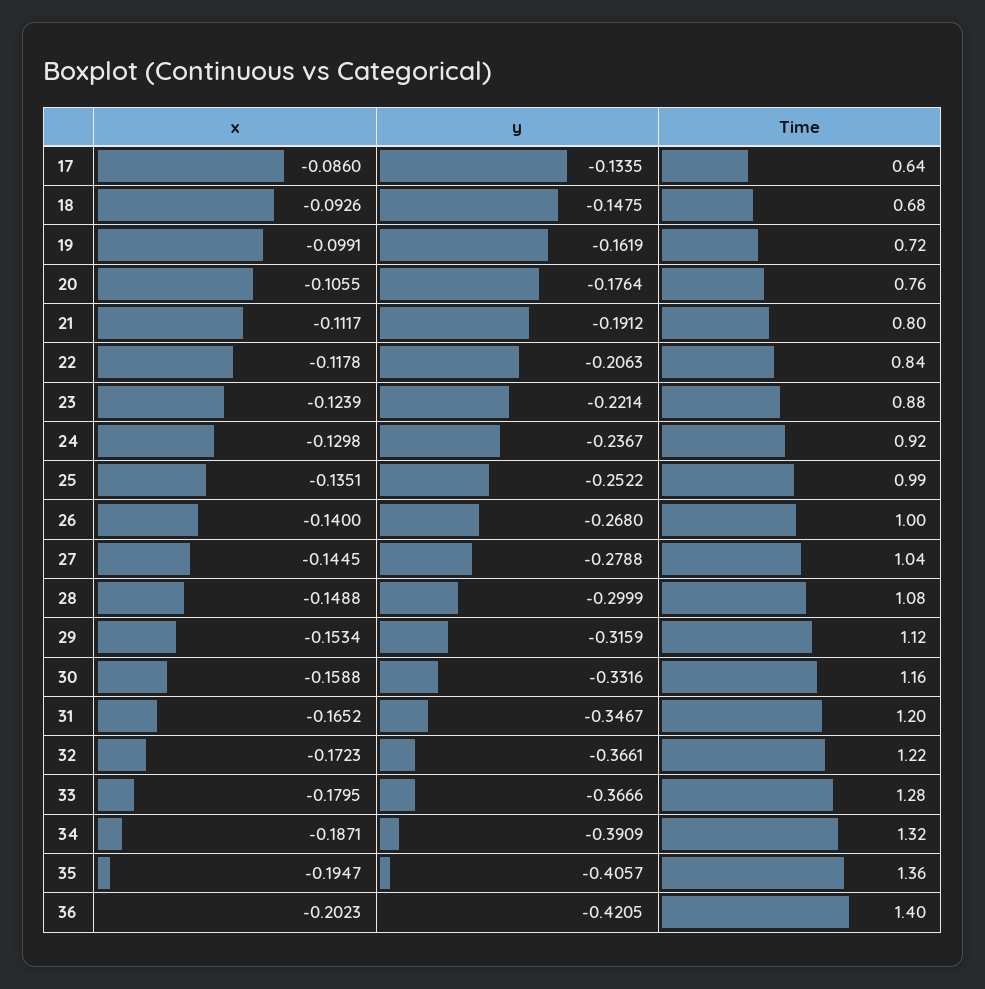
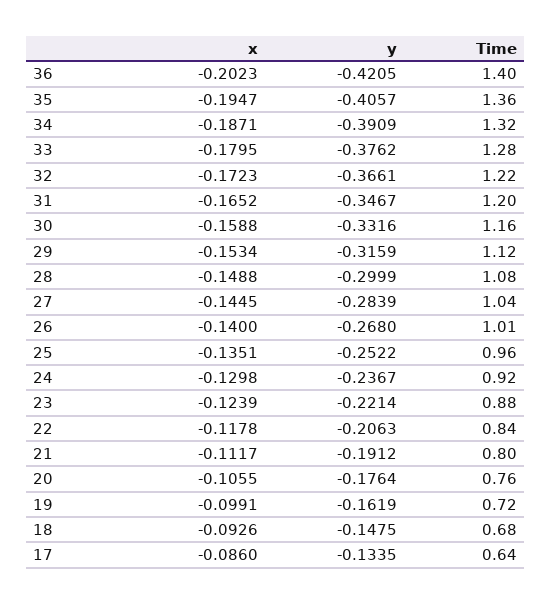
  {
    "x": {
      "17": -0.086,
      "18": -0.0926,
      "19": -0.0991,
      "20": -0.1055,
      "21": -0.1117,
      "22": -0.1178,
      "23": -0.1239,
      "24": -0.1298,
      "25": -0.1351,
      "26": -0.14,
      "27": -0.1445,
      "28": -0.1488,
      "29": -0.1534,
      "30": -0.1588,
      "31": -0.1652,
      "32": -0.1723,
      "33": -0.1795,
      "34": -0.1871,
      "35": -0.1947,
      "36": -0.2023
    },
    "y": {
      "17": -0.1335,
      "18": -0.1475,
      "19": -0.1619,
      "20": -0.1764,
      "21": -0.1912,
      "22": -0.2063,
      "23": -0.2214,
      "24": -0.2367,
      "25": -0.2522,
      "26": -0.268,
-     "27": -0.2788,
+     "27": -0.2839,
      "28": -0.2999,
      "29": -0.3159,
      "30": -0.3316,
      "31": -0.3467,
      "32": -0.3661,
-     "33": -0.3666,
+     "33": -0.3762,
      "34": -0.3909,
      "35": -0.4057,
      "36": -0.4205
    },
    "Time": {
      "17": 0.64,
      "18": 0.68,
      "19": 0.72,
      "20": 0.76,
      "21": 0.8,
      "22": 0.84,
      "23": 0.88,
      "24": 0.92,
-     "25": 0.99,
+     "25": 0.96,
-     "26": 1,
+     "26": 1.01,
      "27": 1.04,
      "28": 1.08,
      "29": 1.12,
      "30": 1.16,
      "31": 1.2,
      "32": 1.22,
      "33": 1.28,
      "34": 1.32,
      "35": 1.36,
      "36": 1.4
    }
  }

